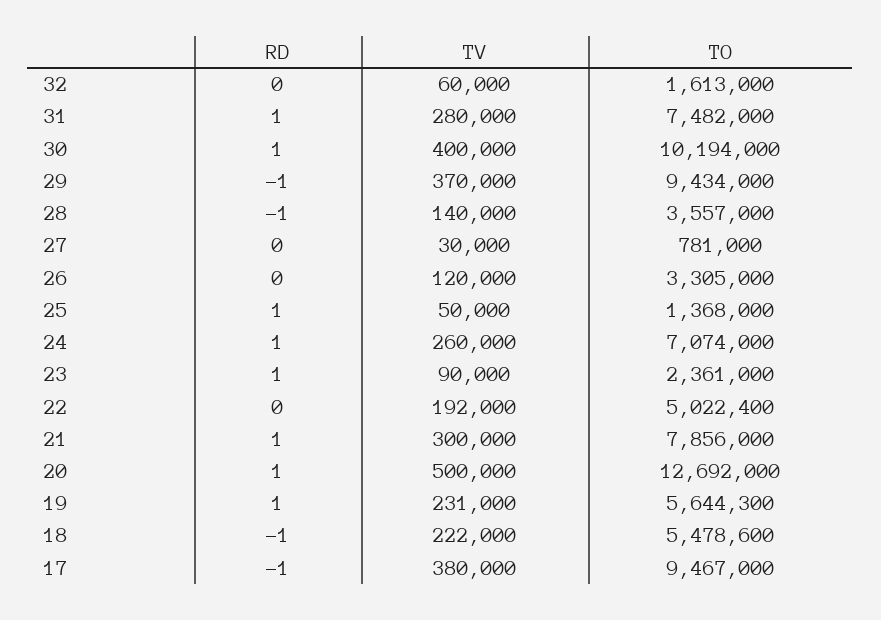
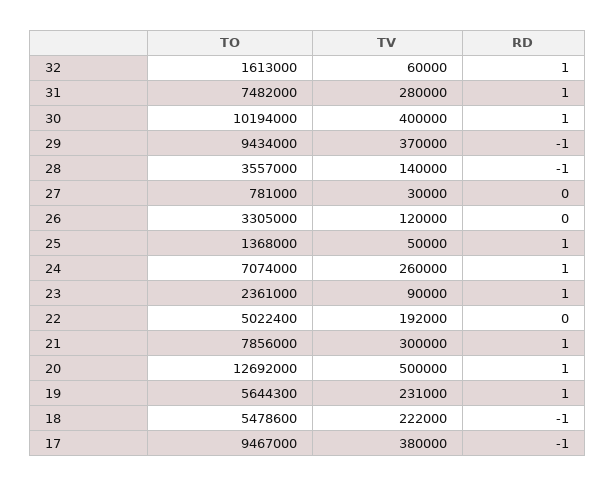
  {
    "RD": {
-     "32": 0,
+     "32": 1,
      "31": 1,
      "30": 1,
      "29": -1,
      "28": -1,
      "27": 0,
      "26": 0,
      "25": 1,
      "24": 1,
      "23": 1,
      "22": 0,
      "21": 1,
      "20": 1,
      "19": 1,
      "18": -1,
      "17": -1
    },
    "TV": {
      "32": 60000,
      "31": 280000,
      "30": 400000,
      "29": 370000,
      "28": 140000,
      "27": 30000,
      "26": 120000,
      "25": 50000,
      "24": 260000,
      "23": 90000,
      "22": 192000,
      "21": 300000,
      "20": 500000,
      "19": 231000,
      "18": 222000,
      "17": 380000
    },
    "TO": {
      "32": 1613000,
      "31": 7482000,
      "30": 10194000,
      "29": 9434000,
      "28": 3557000,
      "27": 781000,
      "26": 3305000,
      "25": 1368000,
      "24": 7074000,
      "23": 2361000,
      "22": 5022400,
      "21": 7856000,
      "20": 12692000,
      "19": 5644300,
      "18": 5478600,
      "17": 9467000
    }
  }

